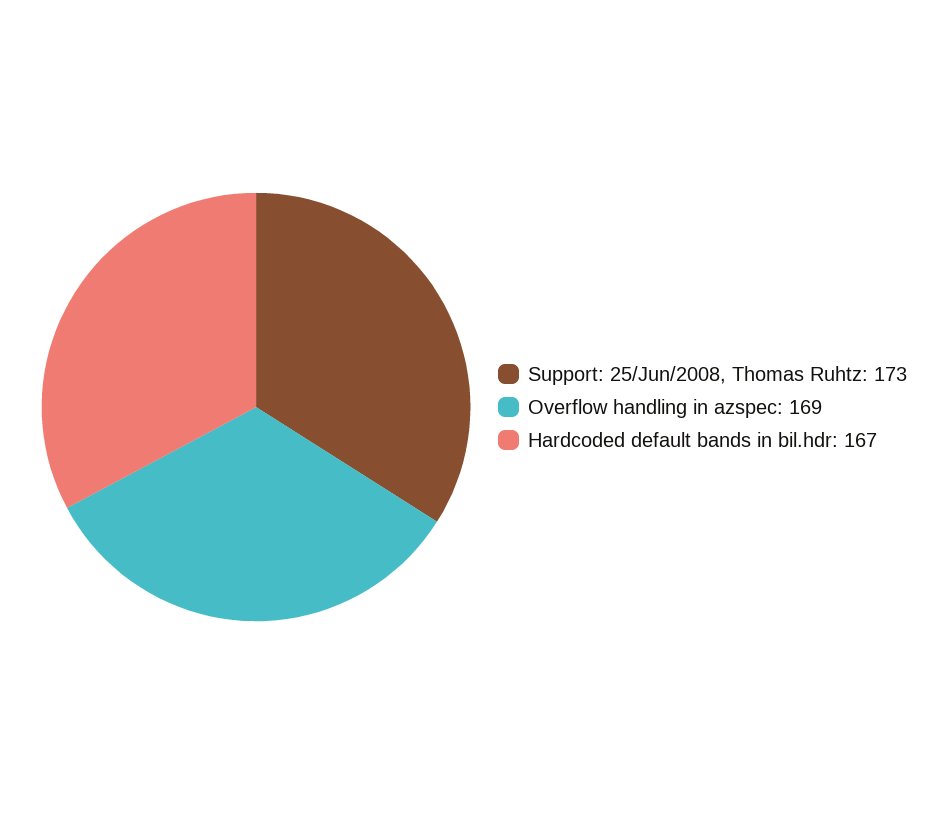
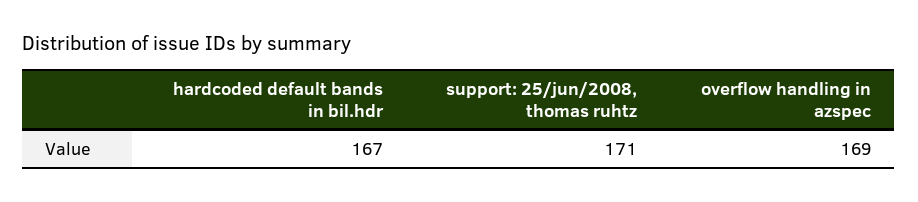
  {
-   "Support: 25/Jun/2008, Thomas Ruhtz": 173,
+   "Support: 25/Jun/2008, Thomas Ruhtz": 171,
    "Overflow handling in azspec": 169,
    "Hardcoded default bands in bil.hdr": 167
  }

